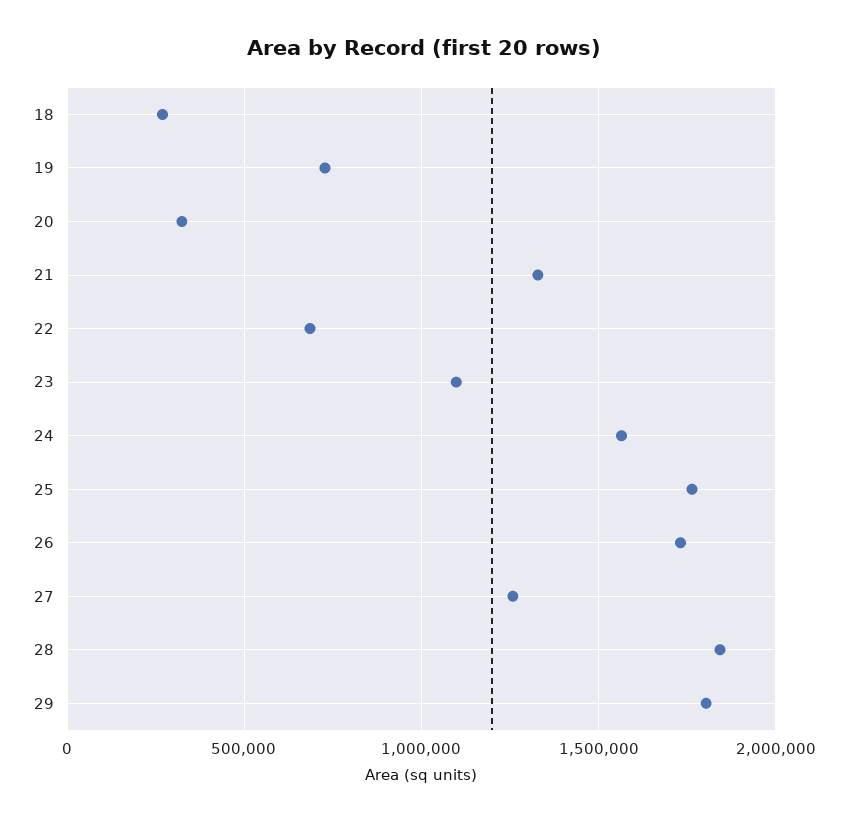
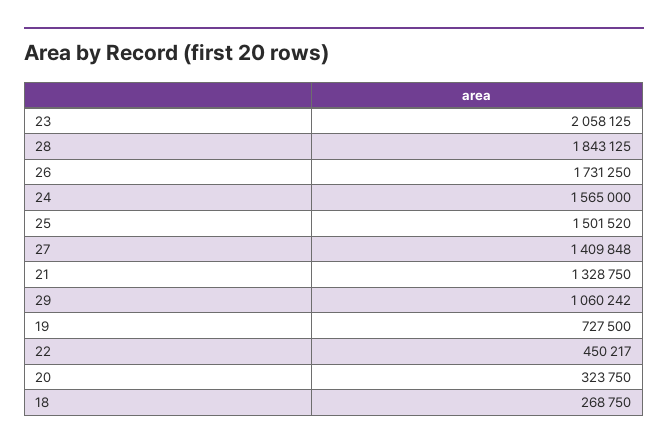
  {
    "18": 268750,
    "19": 727500,
    "20": 323750,
    "21": 1328750,
-   "22": 700000,
+   "22": 450217,
-   "23": 1100000,
+   "23": 2058125,
    "24": 1565000,
-   "25": 1750000,
+   "25": 1501520,
    "26": 1731250,
-   "27": 1250000,
+   "27": 1409848,
    "28": 1843125,
-   "29": 1800000
+   "29": 1060242
  }

